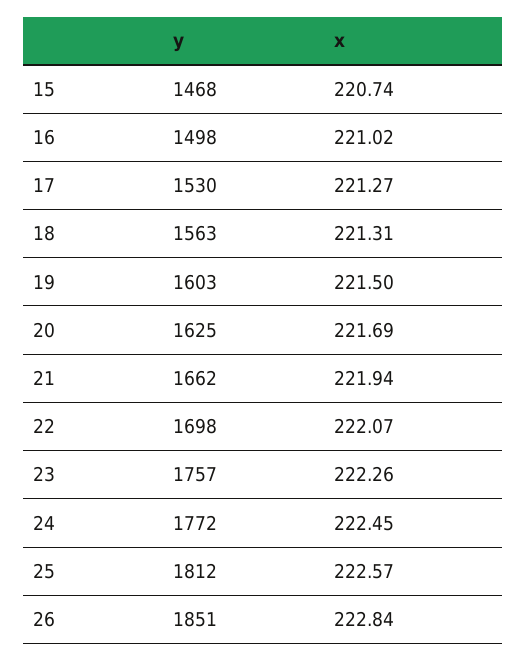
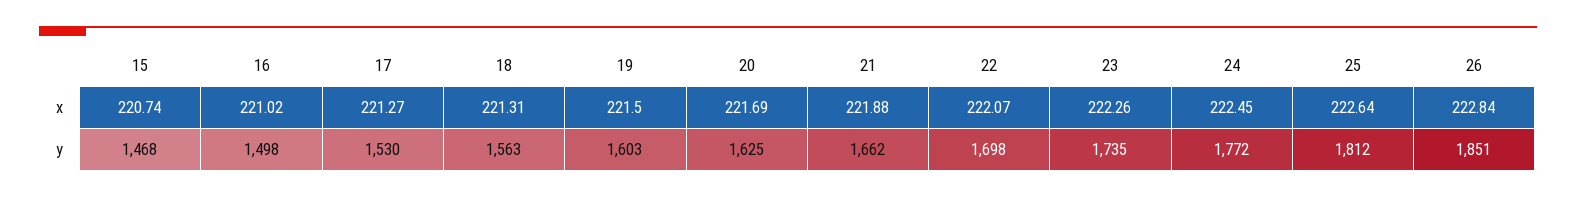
  {
    "y": {
      "15": 1468,
      "16": 1498,
      "17": 1530,
      "18": 1563,
      "19": 1603,
      "20": 1625,
      "21": 1662,
      "22": 1698,
-     "23": 1757,
+     "23": 1735,
      "24": 1772,
      "25": 1812,
      "26": 1851
    },
    "x": {
      "15": 220.74,
      "16": 221.02,
      "17": 221.27,
      "18": 221.31,
      "19": 221.5,
      "20": 221.69,
-     "21": 221.94,
+     "21": 221.88,
      "22": 222.07,
      "23": 222.26,
      "24": 222.45,
-     "25": 222.57,
+     "25": 222.64,
      "26": 222.84
    }
  }

